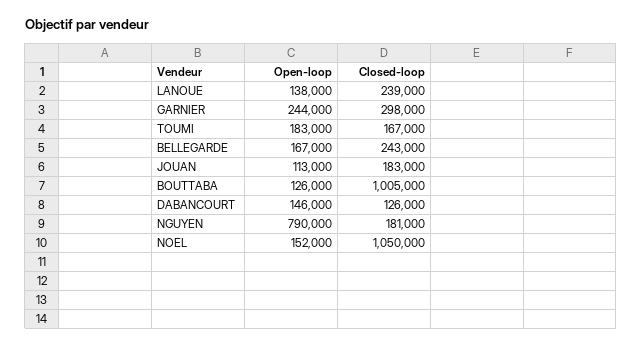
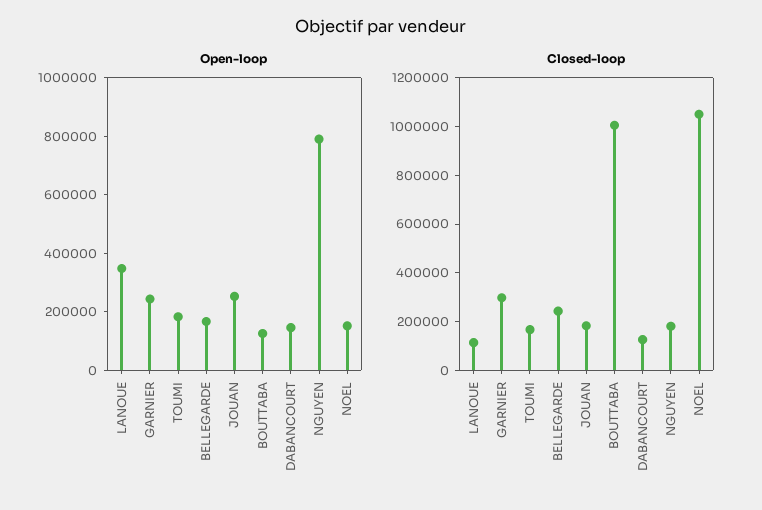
  {
    "Open-loop": {
-     "LANOUE": 138000,
+     "LANOUE": 350000,
      "GARNIER": 244000,
      "TOUMI": 183000,
      "BELLEGARDE": 167000,
-     "JOUAN": 113000,
+     "JOUAN": 250000,
      "BOUTTABA": 126000,
      "DABANCOURT": 146000,
      "NGUYEN": 790000,
      "NOEL": 152000
    },
    "Closed-loop": {
-     "LANOUE": 239000,
+     "LANOUE": 100000,
      "GARNIER": 298000,
      "TOUMI": 167000,
      "BELLEGARDE": 243000,
      "JOUAN": 183000,
      "BOUTTABA": 1005000,
      "DABANCOURT": 126000,
      "NGUYEN": 181000,
      "NOEL": 1050000
    }
  }

